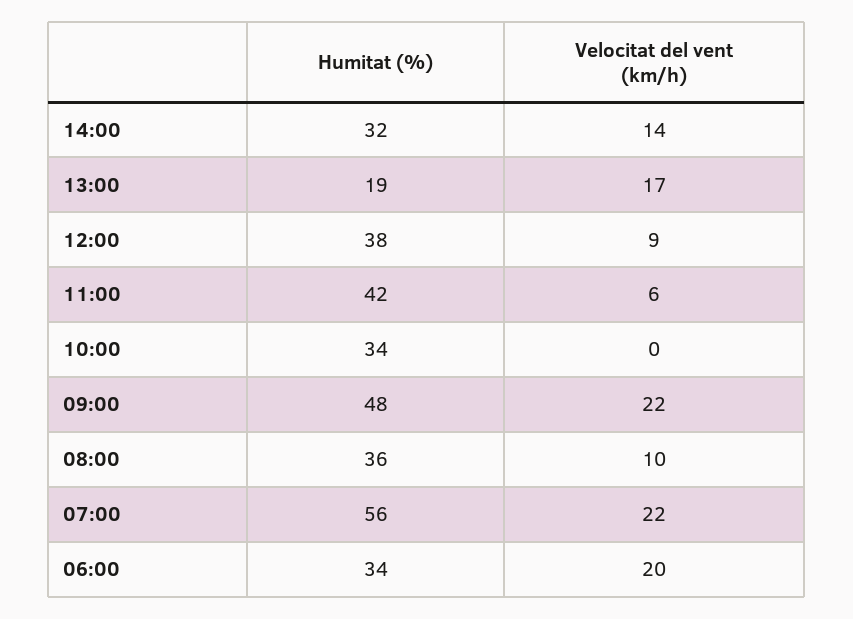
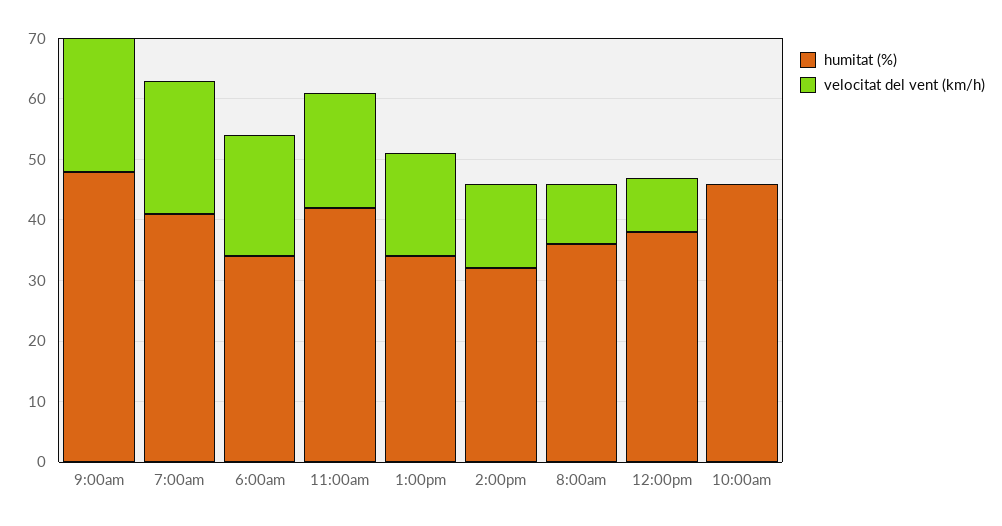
  {
    "Humitat (%)": {
      "14:00": 32,
-     "13:00": 19,
+     "13:00": 35,
      "12:00": 38,
      "11:00": 42,
-     "10:00": 34,
+     "10:00": 45,
      "09:00": 48,
      "08:00": 36,
-     "07:00": 56,
+     "07:00": 40,
      "06:00": 34
    },
    "Velocitat del vent (km/h)": {
      "14:00": 14,
      "13:00": 17,
      "12:00": 9,
-     "11:00": 6,
+     "11:00": 20,
      "10:00": 0,
      "09:00": 22,
      "08:00": 10,
      "07:00": 22,
      "06:00": 20
    }
  }

